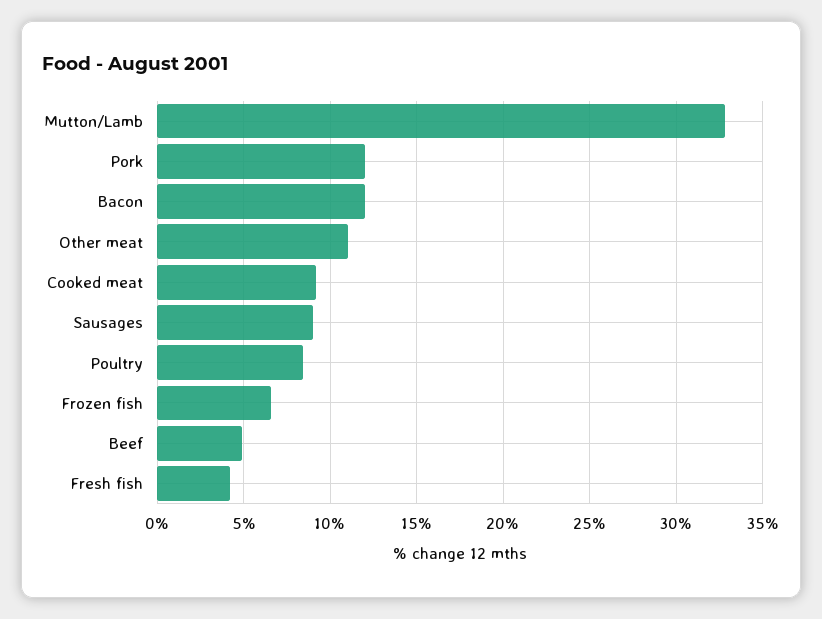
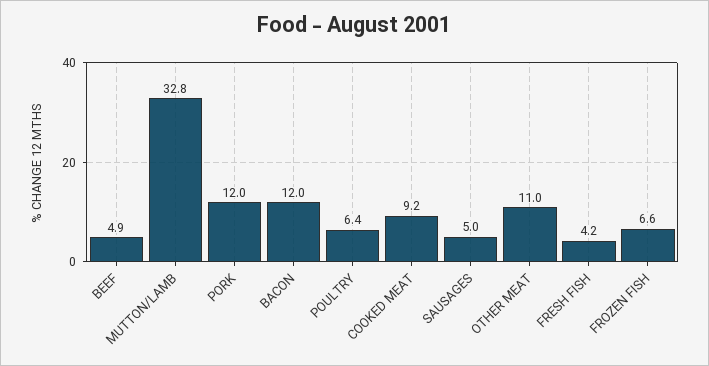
  {
    "Mutton/Lamb": 32.8,
    "Pork": 12,
    "Bacon": 12,
    "Other meat": 11,
    "Cooked meat": 9.2,
-   "Sausages": 9,
+   "Sausages": 5,
-   "Poultry": 8.5,
+   "Poultry": 6.4,
    "Frozen fish": 6.6,
    "Beef": 4.9,
    "Fresh fish": 4.2
  }

